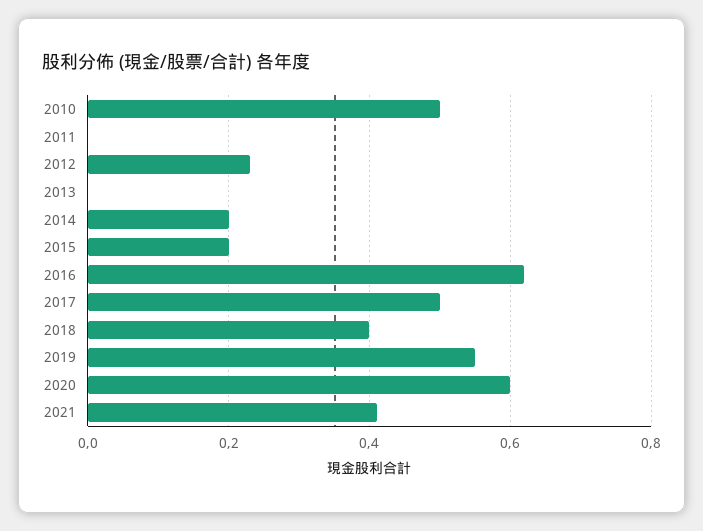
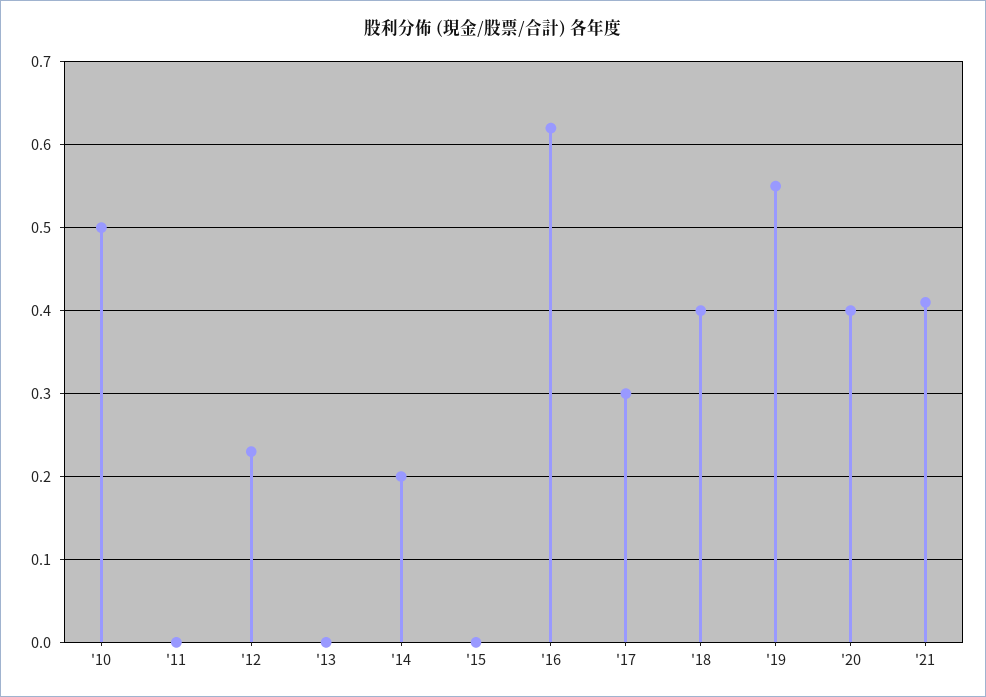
  {
    "2010": 0.5,
    "2011": 0,
    "2012": 0.23,
    "2013": 0,
    "2014": 0.2,
-   "2015": 0.2,
+   "2015": 0,
    "2016": 0.62,
-   "2017": 0.5,
+   "2017": 0.3,
    "2018": 0.4,
    "2019": 0.55,
-   "2020": 0.6,
+   "2020": 0.4,
    "2021": 0.41
  }

